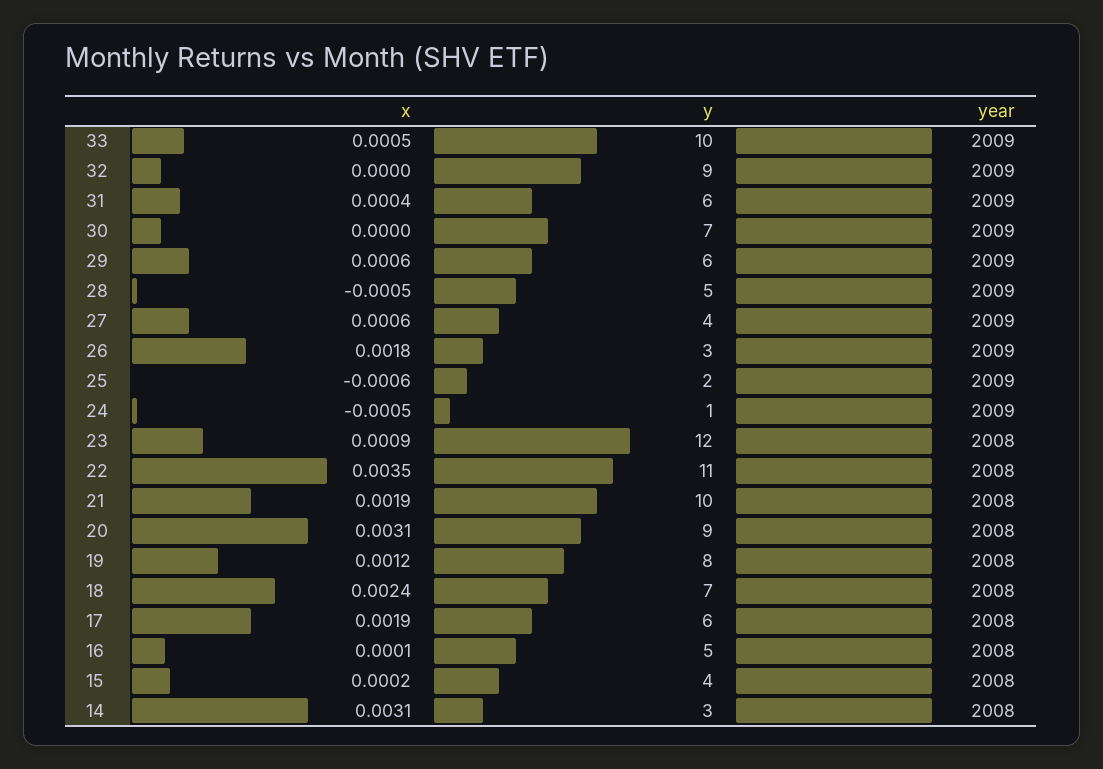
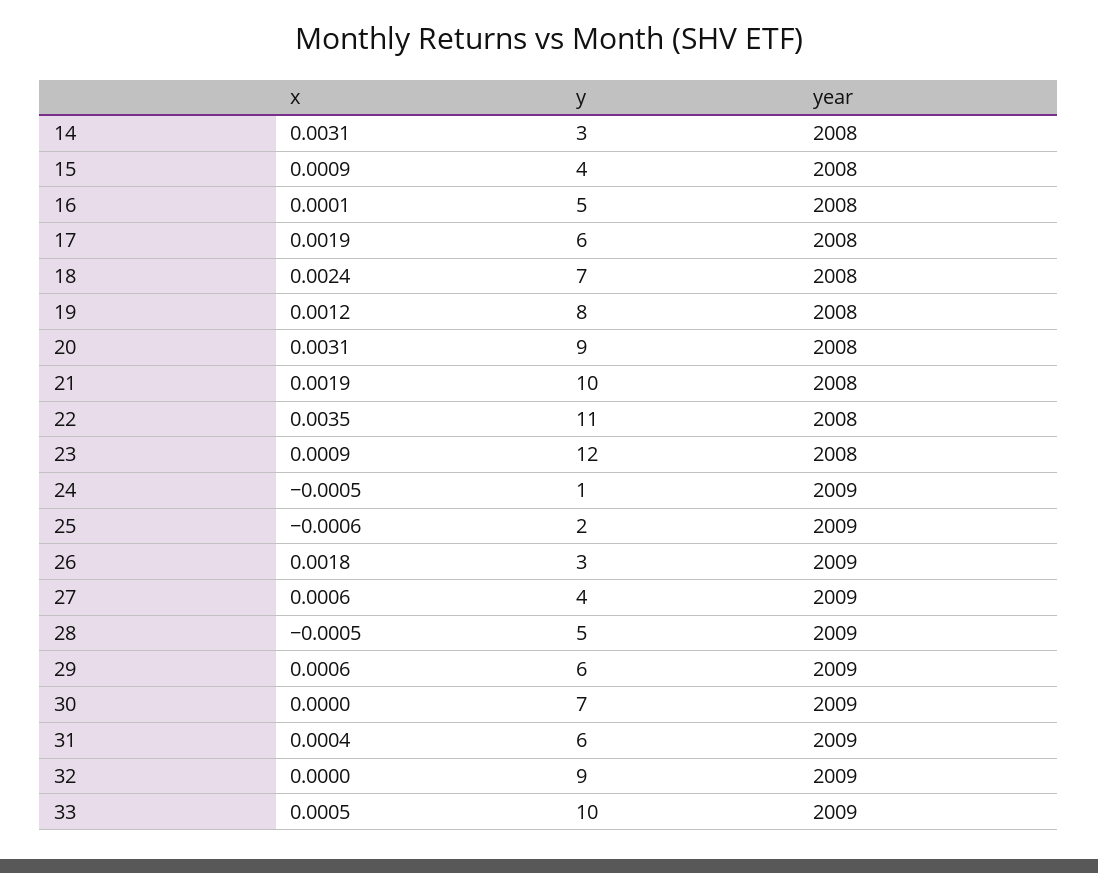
  {
    "x": {
      "33": 0.0005,
      "32": 0,
      "31": 0.0004,
      "30": 0,
      "29": 0.0006,
      "28": -0.0005,
      "27": 0.0006,
      "26": 0.0018,
      "25": -0.0006,
      "24": -0.0005,
      "23": 0.0009,
      "22": 0.0035,
      "21": 0.0019,
      "20": 0.0031,
      "19": 0.0012,
      "18": 0.0024,
      "17": 0.0019,
      "16": 0.0001,
-     "15": 0.0002,
+     "15": 0.0009,
      "14": 0.0031
    },
    "y": {
      "33": 10,
      "32": 9,
      "31": 6,
      "30": 7,
      "29": 6,
      "28": 5,
      "27": 4,
      "26": 3,
      "25": 2,
      "24": 1,
      "23": 12,
      "22": 11,
      "21": 10,
      "20": 9,
      "19": 8,
      "18": 7,
      "17": 6,
      "16": 5,
      "15": 4,
      "14": 3
    },
    "year": {
      "33": 2009,
      "32": 2009,
      "31": 2009,
      "30": 2009,
      "29": 2009,
      "28": 2009,
      "27": 2009,
      "26": 2009,
      "25": 2009,
      "24": 2009,
      "23": 2008,
      "22": 2008,
      "21": 2008,
      "20": 2008,
      "19": 2008,
      "18": 2008,
      "17": 2008,
      "16": 2008,
      "15": 2008,
      "14": 2008
    }
  }

